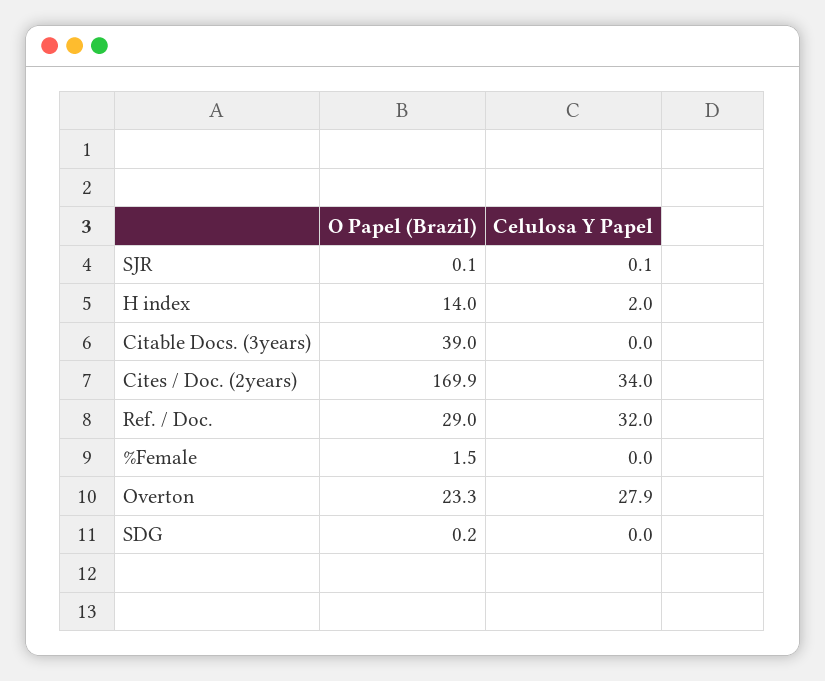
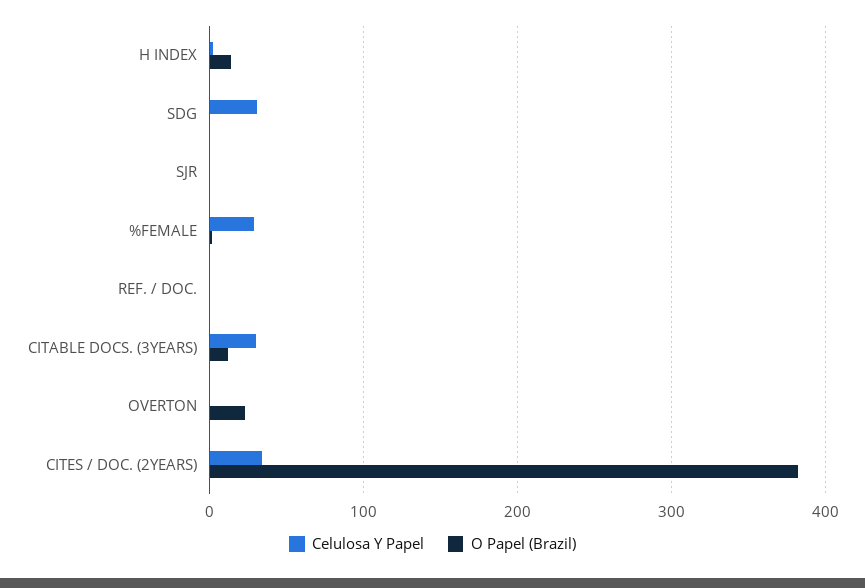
  {
    "O Papel (Brazil)": {
      "SJR": 0.1,
      "H index": 14,
-     "Citable Docs. (3years)": 39,
+     "Citable Docs. (3years)": 10,
-     "Cites / Doc. (2years)": 169.9,
+     "Cites / Doc. (2years)": 380,
-     "Ref. / Doc.": 29,
+     "Ref. / Doc.": 0,
      "%Female": 1.5,
      "Overton": 23.3,
      "SDG": 0.2
    },
    "Celulosa Y Papel": {
      "SJR": 0.1,
      "H index": 2,
-     "Citable Docs. (3years)": 0,
+     "Citable Docs. (3years)": 30,
      "Cites / Doc. (2years)": 34,
-     "Ref. / Doc.": 32,
+     "Ref. / Doc.": 0,
-     "%Female": 0,
+     "%Female": 30,
-     "Overton": 27.9,
+     "Overton": 0,
-     "SDG": 0
+     "SDG": 30
    }
  }

